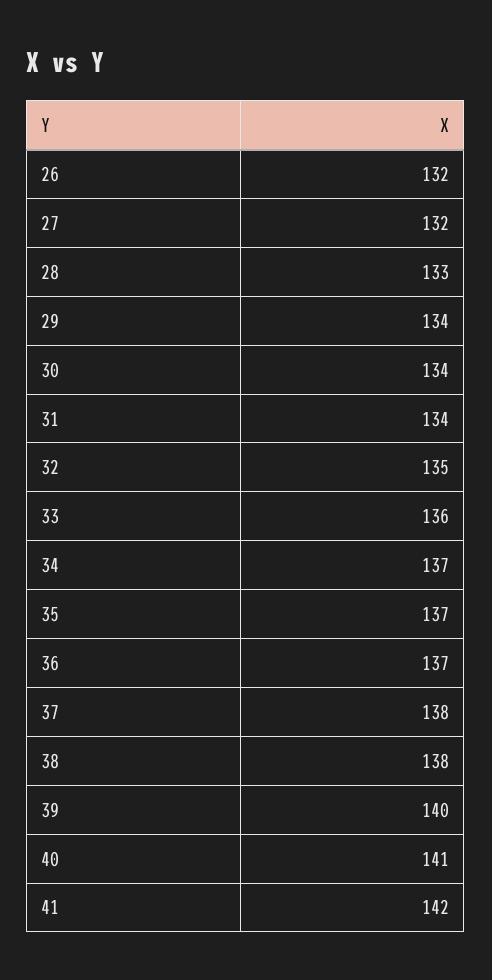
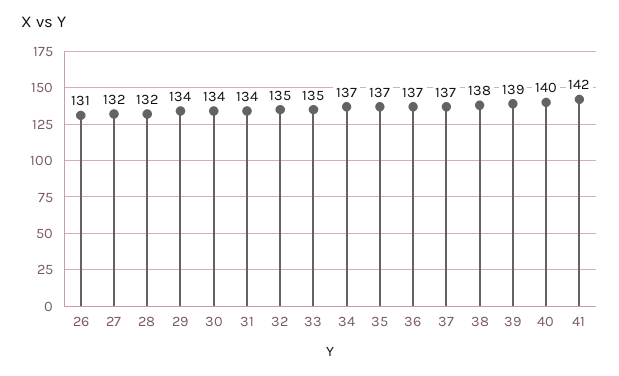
  {
-   "26": 132,
+   "26": 131,
    "27": 132,
-   "28": 133,
+   "28": 132,
    "29": 134,
    "30": 134,
    "31": 134,
    "32": 135,
-   "33": 136,
+   "33": 135,
    "34": 137,
    "35": 137,
    "36": 137,
-   "37": 138,
+   "37": 137,
    "38": 138,
-   "39": 140,
+   "39": 139,
-   "40": 141,
+   "40": 140,
    "41": 142
  }

